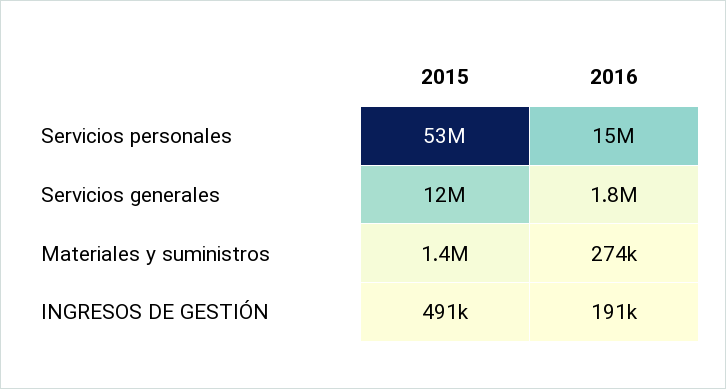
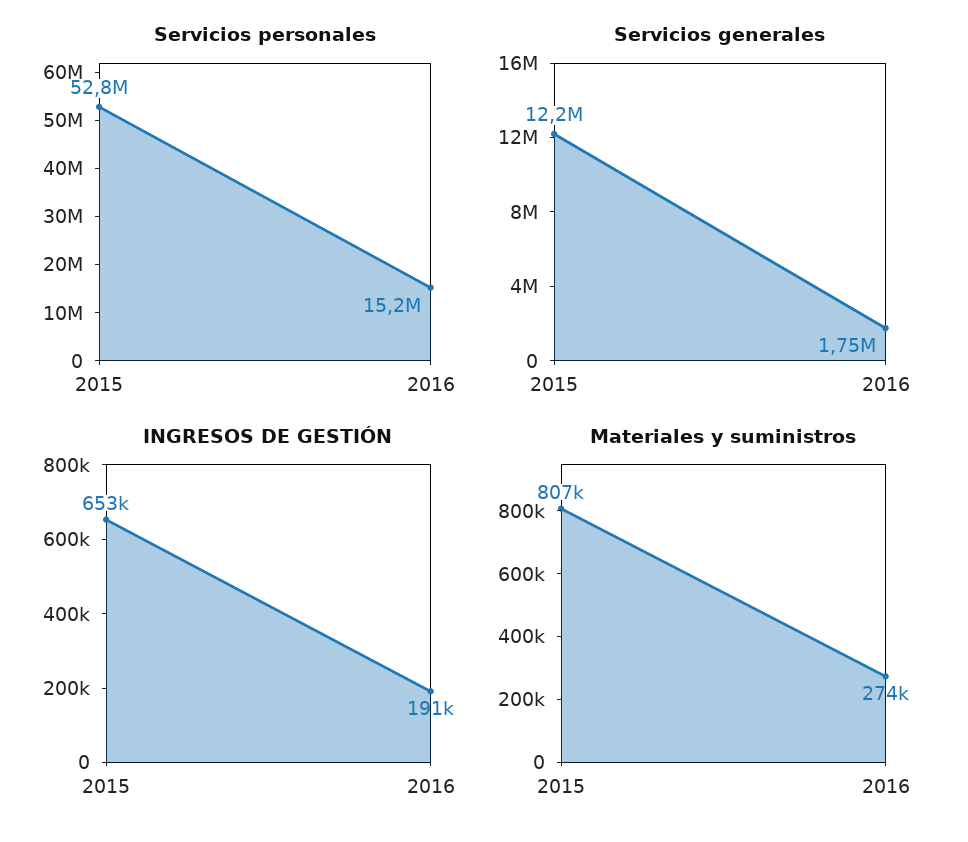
  {
    "Servicios personales": {
      "2015": 52800000,
      "2016": 15200000
    },
    "Servicios generales": {
      "2015": 12200000,
      "2016": 1750000
    },
    "Materiales y suministros": {
-     "2015": 1400000,
+     "2015": 807000,
      "2016": 274000
    },
    "INGRESOS DE GESTIÓN": {
-     "2015": 491000,
+     "2015": 653000,
      "2016": 191000
    }
  }

